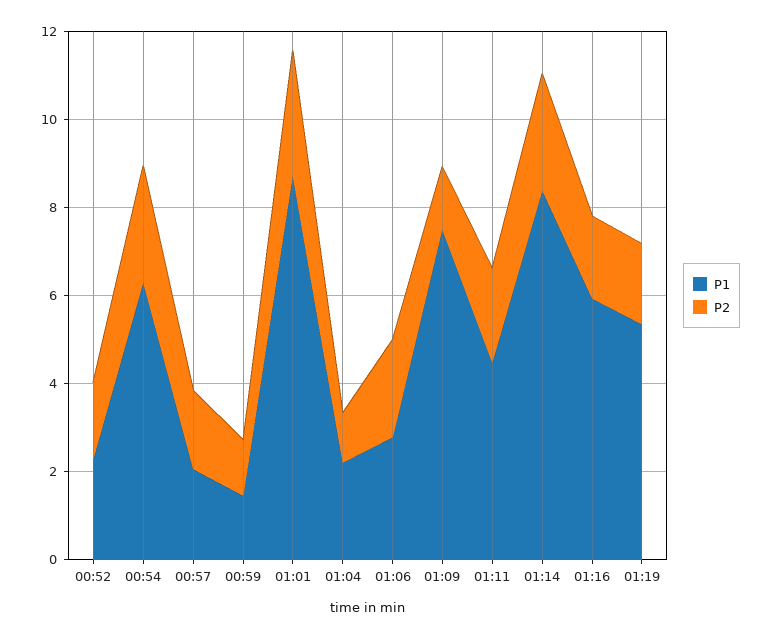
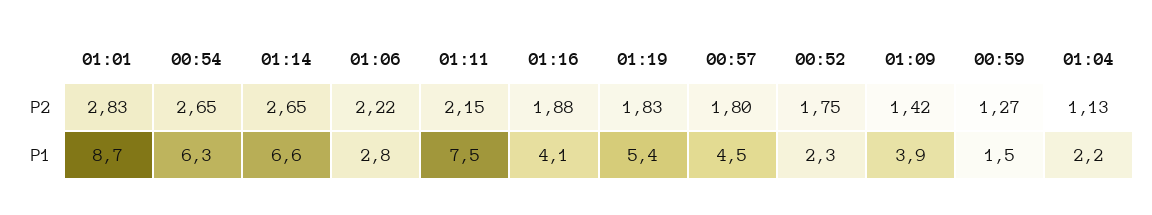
  {
    "P1": {
      "00:52": 2.3,
      "00:54": 6.3,
-     "00:57": 2,
+     "00:57": 4.5,
      "00:59": 1.5,
      "01:01": 8.7,
      "01:04": 2.2,
      "01:06": 2.8,
-     "01:09": 7.5,
+     "01:09": 3.9,
-     "01:11": 4.5,
+     "01:11": 7.5,
-     "01:14": 8.5,
+     "01:14": 6.6,
-     "01:16": 6,
+     "01:16": 4.1,
      "01:19": 5.4
    },
    "P2": {
      "00:52": 1.75,
      "00:54": 2.65,
      "00:57": 1.8,
      "00:59": 1.27,
      "01:01": 2.83,
      "01:04": 1.13,
      "01:06": 2.22,
      "01:09": 1.42,
      "01:11": 2.15,
      "01:14": 2.65,
      "01:16": 1.88,
      "01:19": 1.83
    }
  }

